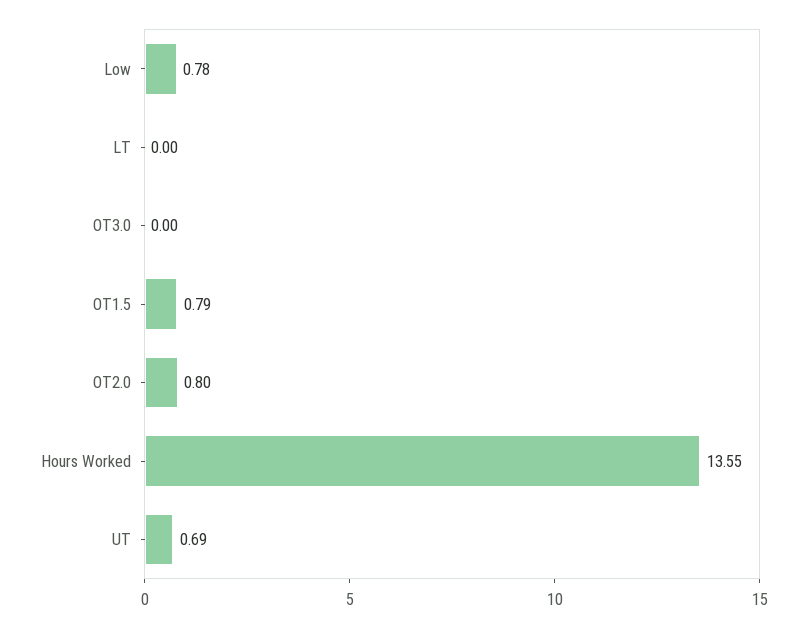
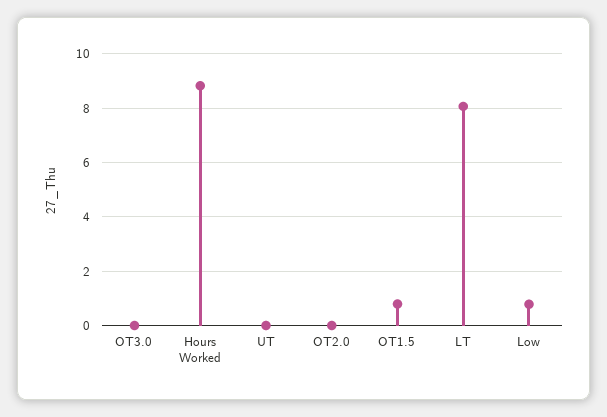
  {
    "Low": 0.78,
-   "LT": 0,
+   "LT": 8,
    "OT3.0": 0,
    "OT1.5": 0.79,
-   "OT2.0": 0.8,
+   "OT2.0": 0,
-   "Hours Worked": 13.55,
+   "Hours Worked": 8.75,
-   "UT": 0.69
+   "UT": 0
  }

